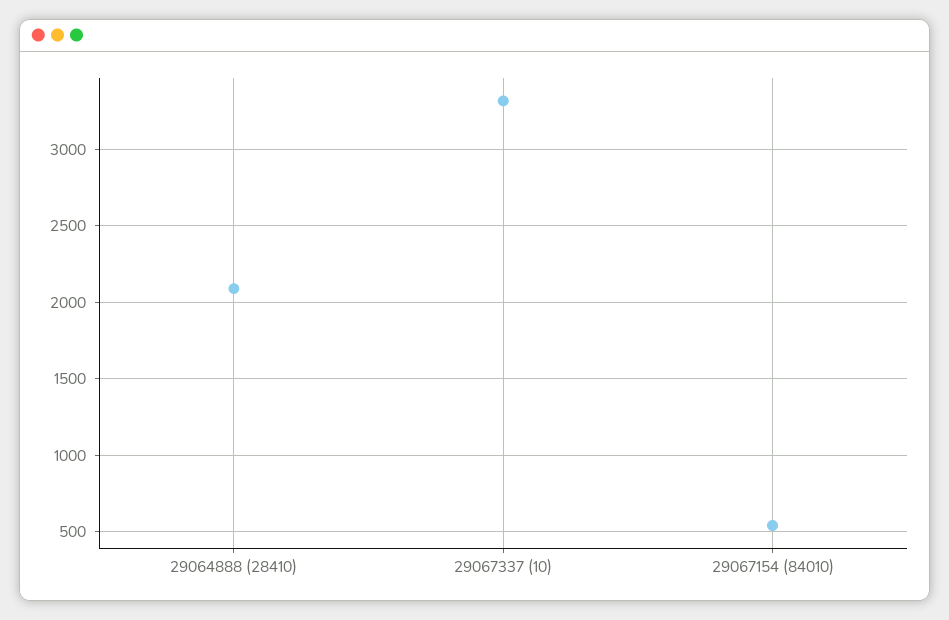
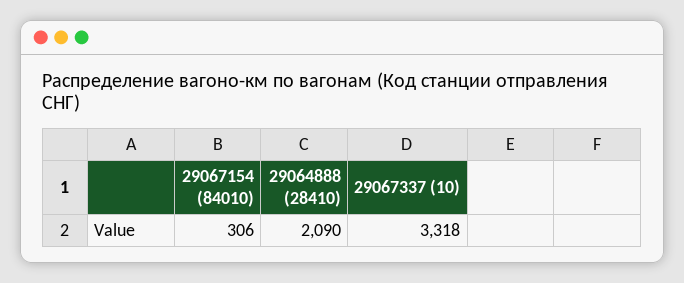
  {
    "29064888 (28410)": 2090,
    "29067337 (10)": 3318,
-   "29067154 (84010)": 550
+   "29067154 (84010)": 306
  }

